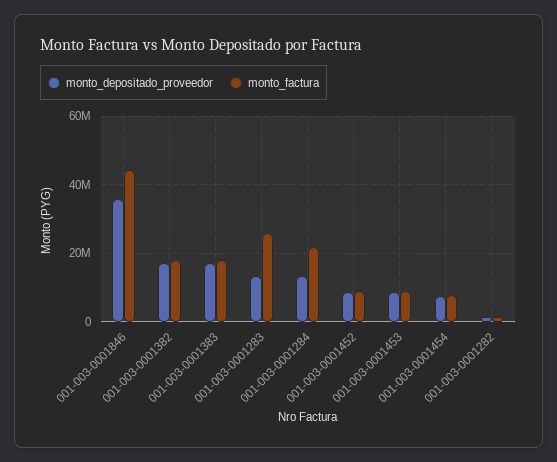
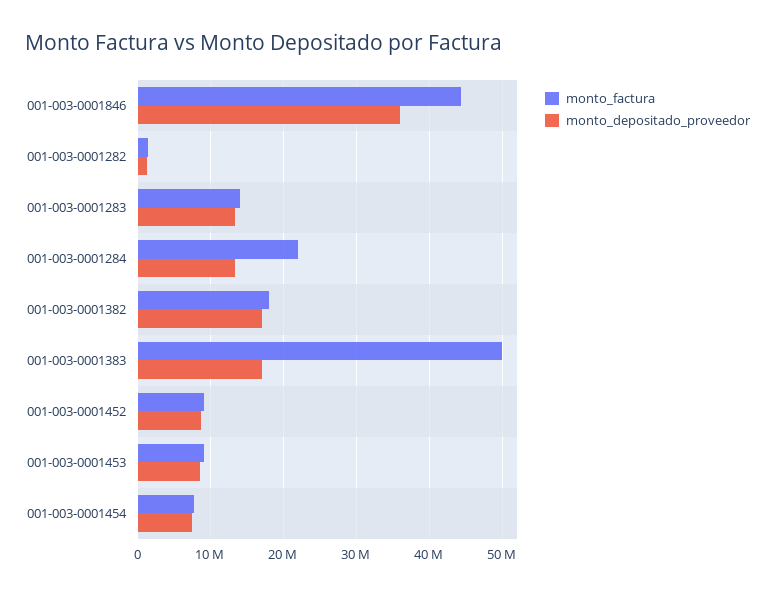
  {
    "monto_depositado_proveedor": {
      "001-003-0001846": 36000000,
      "001-003-0001382": 17000000,
      "001-003-0001383": 17000000,
      "001-003-0001283": 13000000,
      "001-003-0001284": 13000000,
      "001-003-0001452": 9000000,
      "001-003-0001453": 9000000,
      "001-003-0001454": 7000000,
      "001-003-0001282": 1000000
    },
    "monto_factura": {
      "001-003-0001846": 44000000,
      "001-003-0001382": 18000000,
-     "001-003-0001383": 18000000,
+     "001-003-0001383": 50000000,
-     "001-003-0001283": 26000000,
+     "001-003-0001283": 14000000,
      "001-003-0001284": 22000000,
      "001-003-0001452": 9000000,
      "001-003-0001453": 9000000,
      "001-003-0001454": 8000000,
      "001-003-0001282": 1000000
    }
  }

